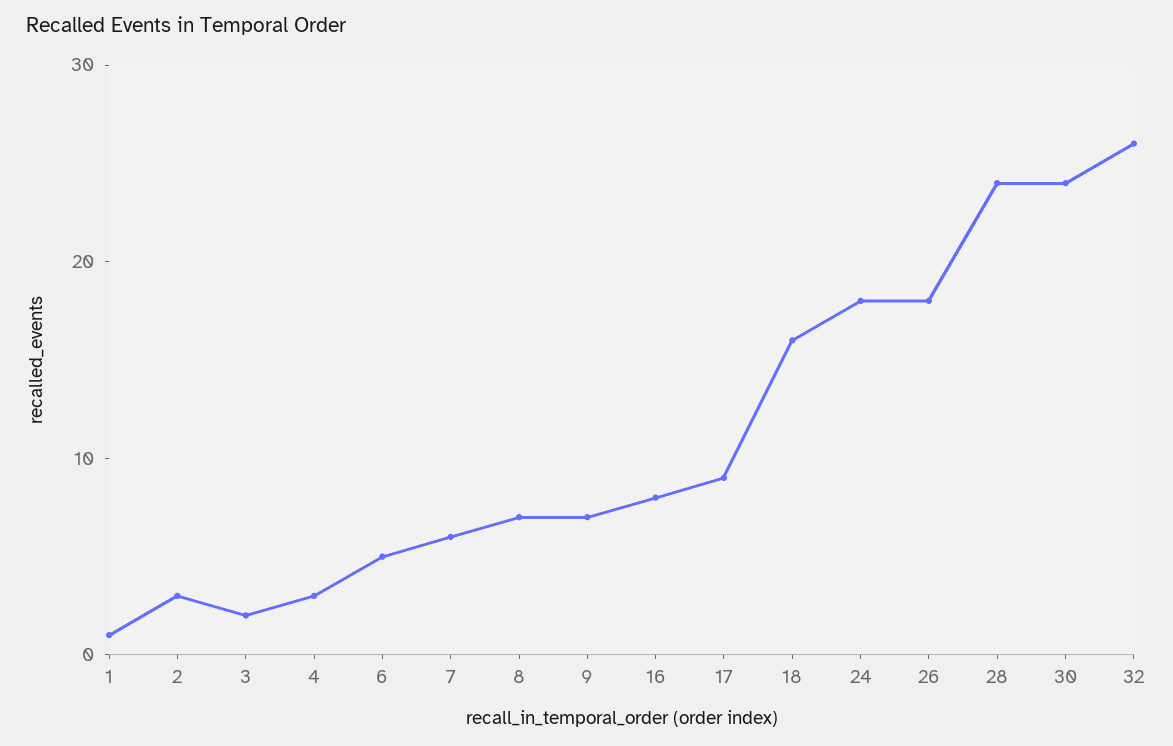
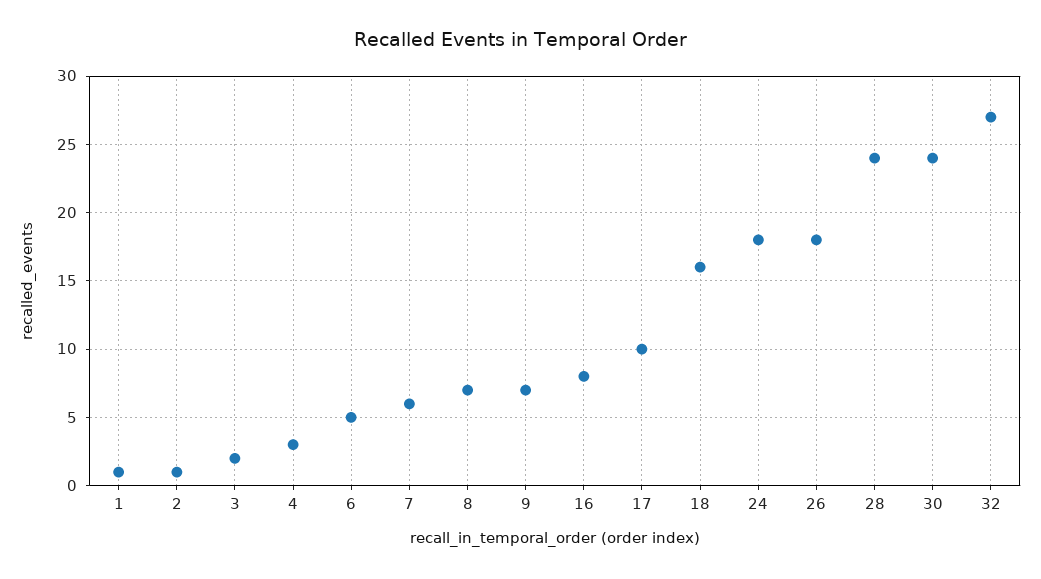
  {
    "1": 1,
-   "2": 3,
+   "2": 1,
    "3": 2,
    "4": 3,
    "6": 5,
    "7": 6,
    "8": 7,
    "9": 7,
    "16": 8,
-   "17": 9,
+   "17": 10,
    "18": 16,
    "24": 18,
    "26": 18,
    "28": 24,
    "30": 24,
-   "32": 26
+   "32": 27
  }

